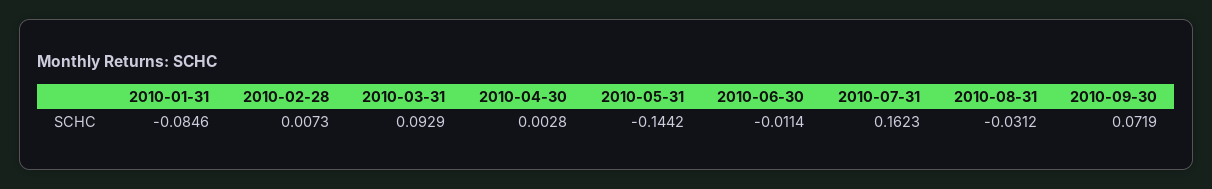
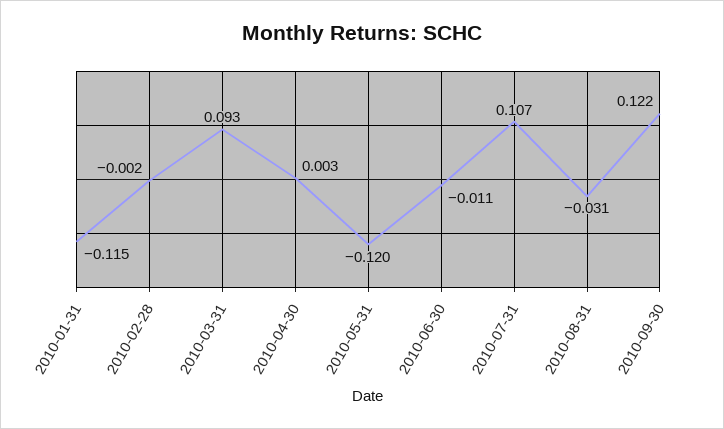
  {
-   "2010-01-31": -0.0846,
+   "2010-01-31": -0.115,
-   "2010-02-28": 0.0073,
+   "2010-02-28": -0.002,
    "2010-03-31": 0.0929,
    "2010-04-30": 0.0028,
-   "2010-05-31": -0.1442,
+   "2010-05-31": -0.12,
    "2010-06-30": -0.0114,
-   "2010-07-31": 0.1623,
+   "2010-07-31": 0.107,
    "2010-08-31": -0.0312,
-   "2010-09-30": 0.0719
+   "2010-09-30": 0.122
  }

